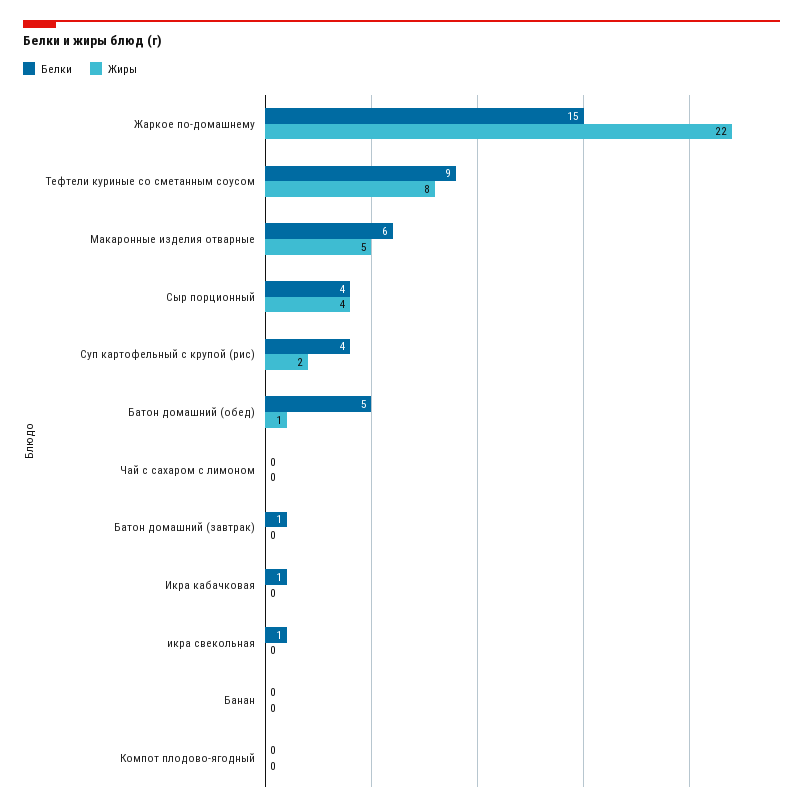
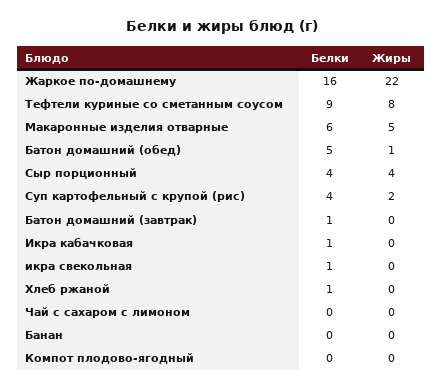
  {
    "Белки": {
-     "Жаркое по-домашнему": 15,
+     "Жаркое по-домашнему": 16,
      "Тефтели куриные со сметанным соусом": 9,
      "Макаронные изделия отварные": 6,
      "Сыр порционный": 4,
      "Суп картофельный с крупой (рис)": 4,
      "Батон домашний (обед)": 5,
      "Чай с сахаром с лимоном": 0,
      "Батон домашний (завтрак)": 1,
      "Икра кабачковая": 1,
      "икра свекольная": 1,
      "Банан": 0,
-     "Компот плодово-ягодный": 0
+     "Компот плодово-ягодный": 0,
+     "Хлеб ржаной": 1
    },
    "Жиры": {
      "Жаркое по-домашнему": 22,
      "Тефтели куриные со сметанным соусом": 8,
      "Макаронные изделия отварные": 5,
      "Сыр порционный": 4,
      "Суп картофельный с крупой (рис)": 2,
      "Батон домашний (обед)": 1,
      "Чай с сахаром с лимоном": 0,
      "Батон домашний (завтрак)": 0,
      "Икра кабачковая": 0,
      "икра свекольная": 0,
      "Банан": 0,
-     "Компот плодово-ягодный": 0
+     "Компот плодово-ягодный": 0,
+     "Хлеб ржаной": 0
    }
  }

